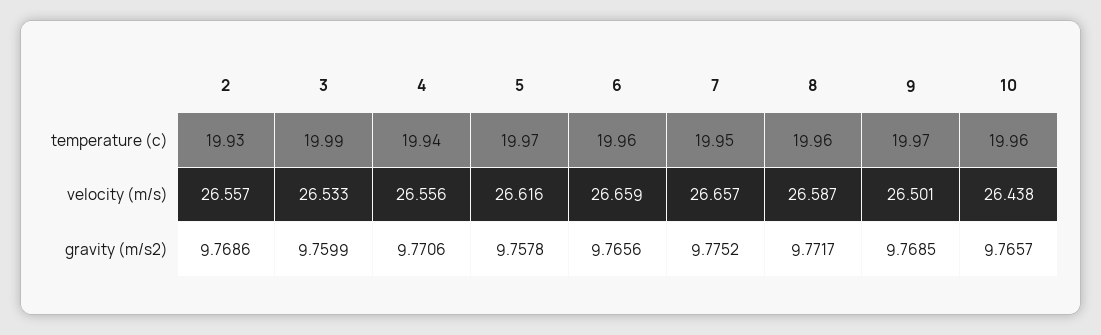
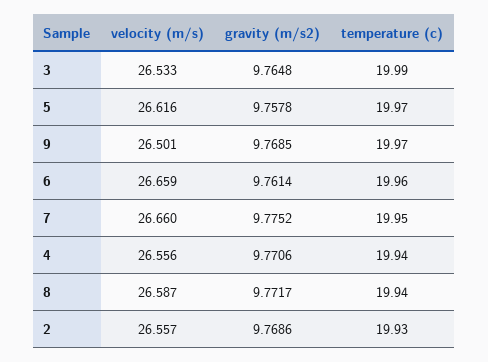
  {
    "2": {
      "temperature (c)": 19.93,
      "velocity (m/s)": 26.557,
      "gravity (m/s2)": 9.7686
    },
    "3": {
      "temperature (c)": 19.99,
      "velocity (m/s)": 26.533,
-     "gravity (m/s2)": 9.7599
+     "gravity (m/s2)": 9.7648
    },
    "4": {
      "temperature (c)": 19.94,
      "velocity (m/s)": 26.556,
      "gravity (m/s2)": 9.7706
    },
    "5": {
      "temperature (c)": 19.97,
      "velocity (m/s)": 26.616,
      "gravity (m/s2)": 9.7578
    },
    "6": {
      "temperature (c)": 19.96,
      "velocity (m/s)": 26.659,
-     "gravity (m/s2)": 9.7656
+     "gravity (m/s2)": 9.7614
    },
    "7": {
      "temperature (c)": 19.95,
-     "velocity (m/s)": 26.657,
+     "velocity (m/s)": 26.66,
      "gravity (m/s2)": 9.7752
    },
    "8": {
-     "temperature (c)": 19.96,
+     "temperature (c)": 19.94,
      "velocity (m/s)": 26.587,
      "gravity (m/s2)": 9.7717
    },
    "9": {
      "temperature (c)": 19.97,
      "velocity (m/s)": 26.501,
      "gravity (m/s2)": 9.7685
-   },
+   }
-   "10": {
-     "temperature (c)": 19.96,
-     "velocity (m/s)": 26.438,
-     "gravity (m/s2)": 9.7657
-   }
  }

